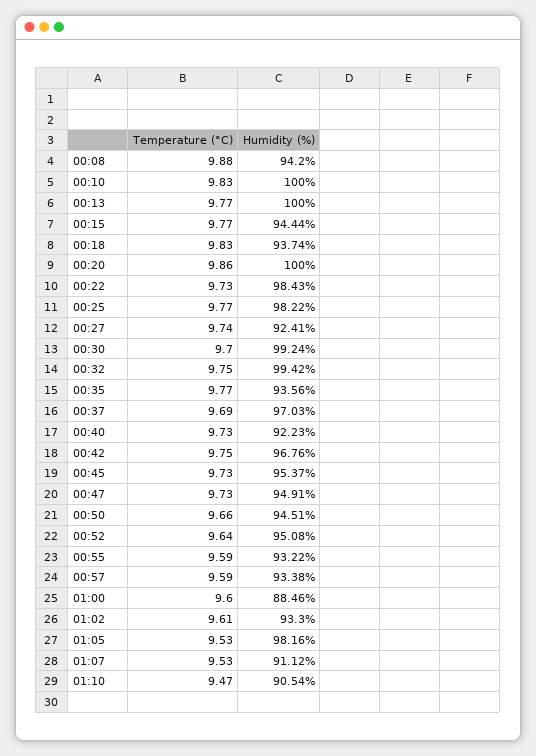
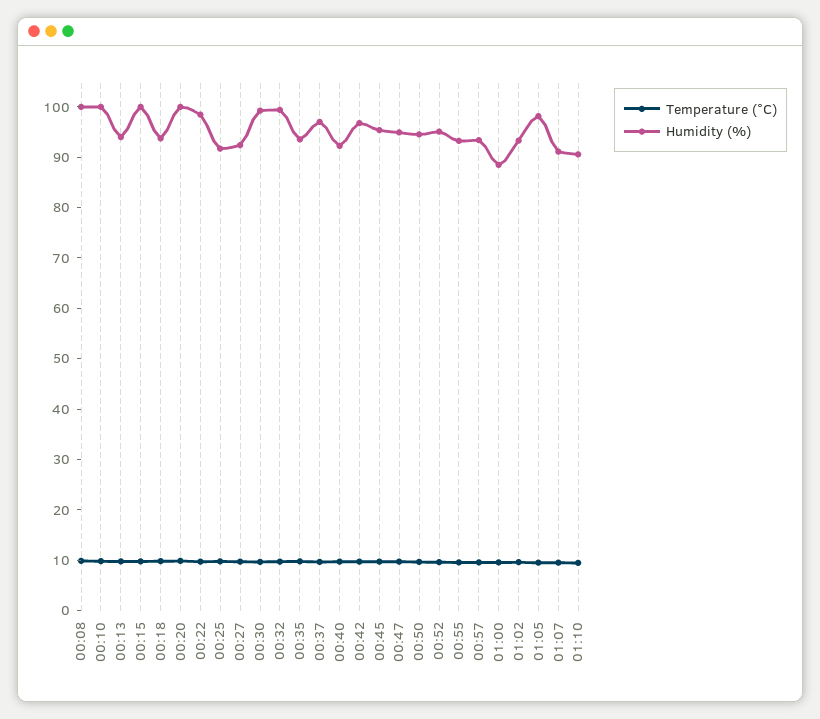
  {
    "Temperature (°C)": {
      "00:08": 9.88,
      "00:10": 9.83,
      "00:13": 9.77,
      "00:15": 9.77,
      "00:18": 9.83,
      "00:20": 9.86,
      "00:22": 9.73,
      "00:25": 9.77,
      "00:27": 9.74,
      "00:30": 9.7,
      "00:32": 9.75,
      "00:35": 9.77,
      "00:37": 9.69,
      "00:40": 9.73,
      "00:42": 9.75,
      "00:45": 9.73,
      "00:47": 9.73,
      "00:50": 9.66,
      "00:52": 9.64,
      "00:55": 9.59,
      "00:57": 9.59,
      "01:00": 9.6,
      "01:02": 9.61,
      "01:05": 9.53,
      "01:07": 9.53,
      "01:10": 9.47
    },
    "Humidity (%)": {
-     "00:08": 94.2,
+     "00:08": 100,
      "00:10": 100,
-     "00:13": 100,
+     "00:13": 94,
-     "00:15": 94.44,
+     "00:15": 100,
      "00:18": 93.74,
      "00:20": 100,
      "00:22": 98.43,
-     "00:25": 98.22,
+     "00:25": 92,
      "00:27": 92.41,
      "00:30": 99.24,
      "00:32": 99.42,
      "00:35": 93.56,
      "00:37": 97.03,
      "00:40": 92.23,
      "00:42": 96.76,
      "00:45": 95.37,
      "00:47": 94.91,
      "00:50": 94.51,
      "00:52": 95.08,
      "00:55": 93.22,
      "00:57": 93.38,
      "01:00": 88.46,
      "01:02": 93.3,
      "01:05": 98.16,
      "01:07": 91.12,
      "01:10": 90.54
    }
  }

